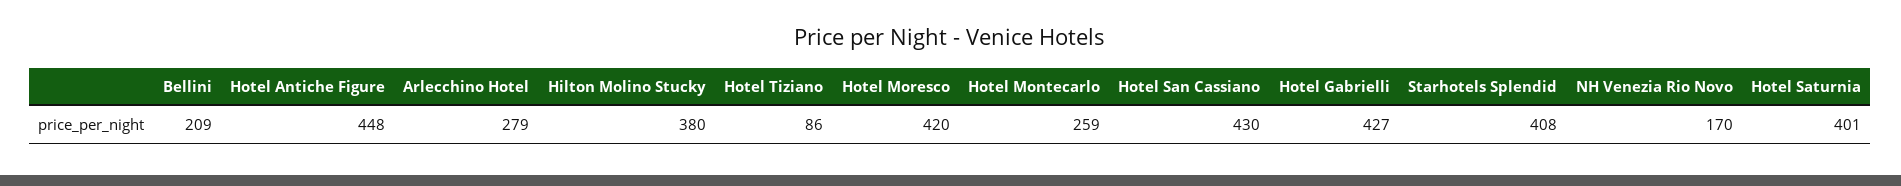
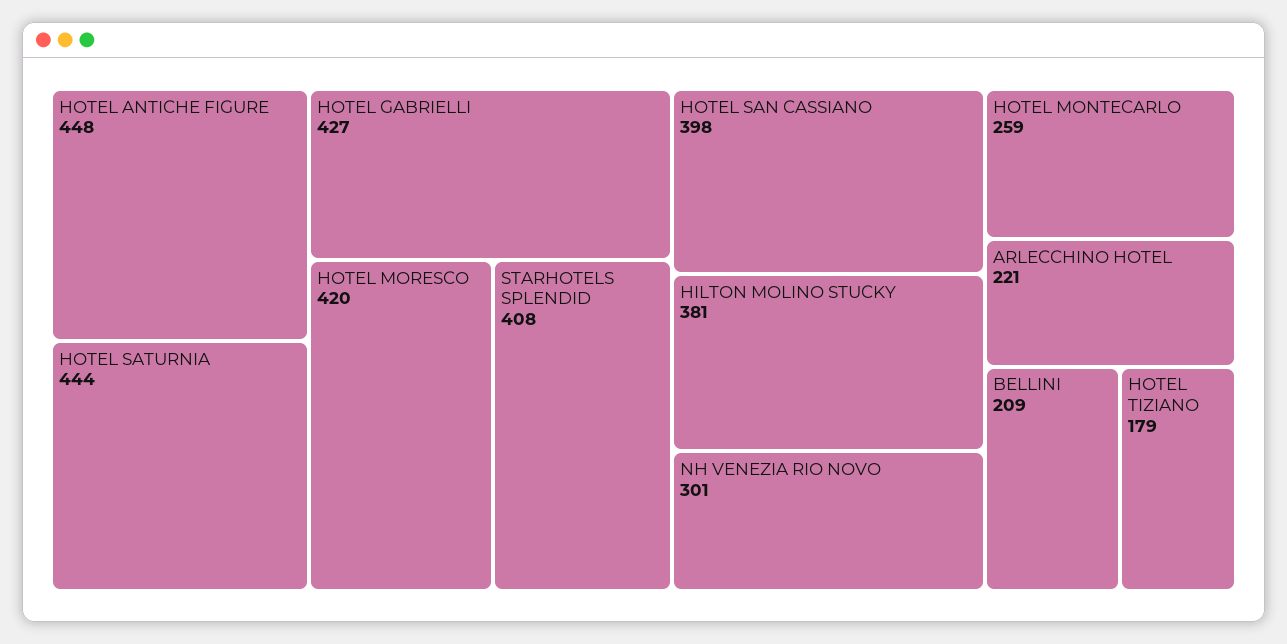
  {
    "Bellini": 209,
    "Hotel Antiche Figure": 448,
-   "Arlecchino Hotel": 279,
+   "Arlecchino Hotel": 221,
-   "Hilton Molino Stucky": 380,
+   "Hilton Molino Stucky": 381,
-   "Hotel Tiziano": 86,
+   "Hotel Tiziano": 179,
    "Hotel Moresco": 420,
    "Hotel Montecarlo": 259,
-   "Hotel San Cassiano": 430,
+   "Hotel San Cassiano": 398,
    "Hotel Gabrielli": 427,
    "Starhotels Splendid": 408,
-   "NH Venezia Rio Novo": 170,
+   "NH Venezia Rio Novo": 301,
-   "Hotel Saturnia": 401
+   "Hotel Saturnia": 444
  }

